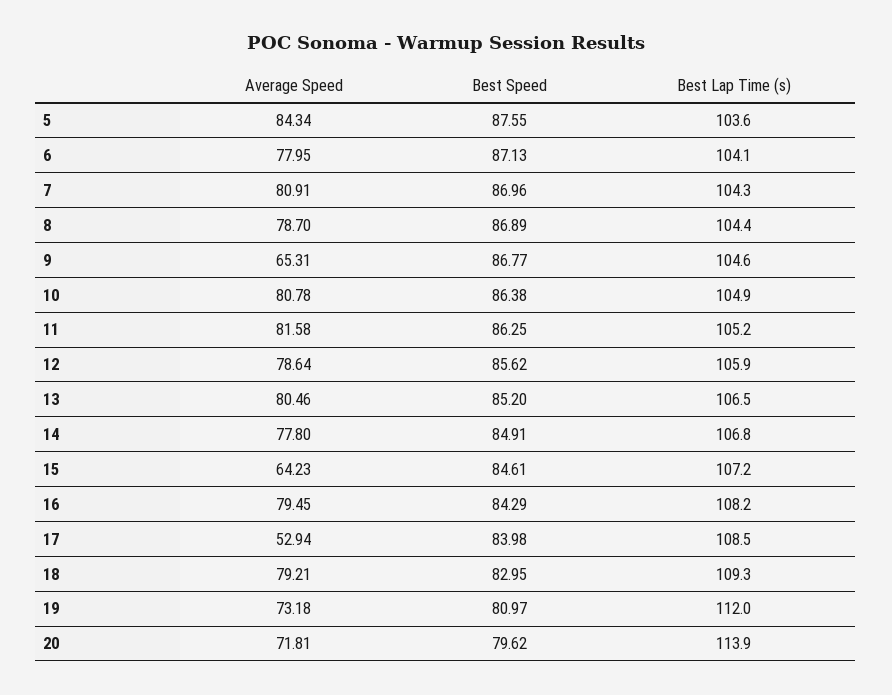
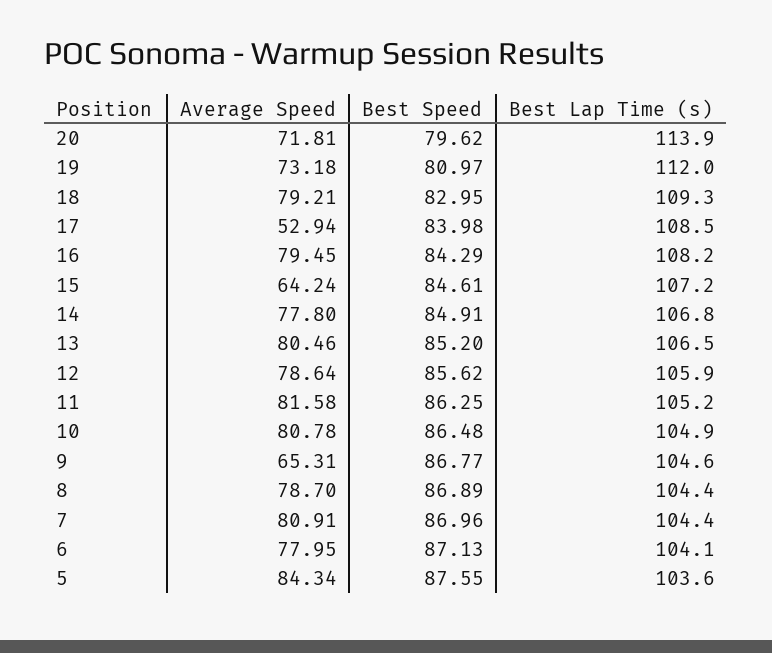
  {
    "Average Speed": {
      "5": 84.34,
      "6": 77.95,
      "7": 80.91,
      "8": 78.7,
      "9": 65.31,
      "10": 80.78,
      "11": 81.58,
      "12": 78.64,
      "13": 80.46,
      "14": 77.8,
-     "15": 64.23,
+     "15": 64.24,
      "16": 79.45,
      "17": 52.94,
      "18": 79.21,
      "19": 73.18,
      "20": 71.81
    },
    "Best Speed": {
      "5": 87.55,
      "6": 87.13,
      "7": 86.96,
      "8": 86.89,
      "9": 86.77,
-     "10": 86.38,
+     "10": 86.48,
      "11": 86.25,
      "12": 85.62,
      "13": 85.2,
      "14": 84.91,
      "15": 84.61,
      "16": 84.29,
      "17": 83.98,
      "18": 82.95,
      "19": 80.97,
      "20": 79.62
    },
    "Best Lap Time (s)": {
      "5": 103.6,
      "6": 104.1,
-     "7": 104.3,
+     "7": 104.4,
      "8": 104.4,
      "9": 104.6,
      "10": 104.9,
      "11": 105.2,
      "12": 105.9,
      "13": 106.5,
      "14": 106.8,
      "15": 107.2,
      "16": 108.2,
      "17": 108.5,
      "18": 109.3,
      "19": 112,
      "20": 113.9
    }
  }

